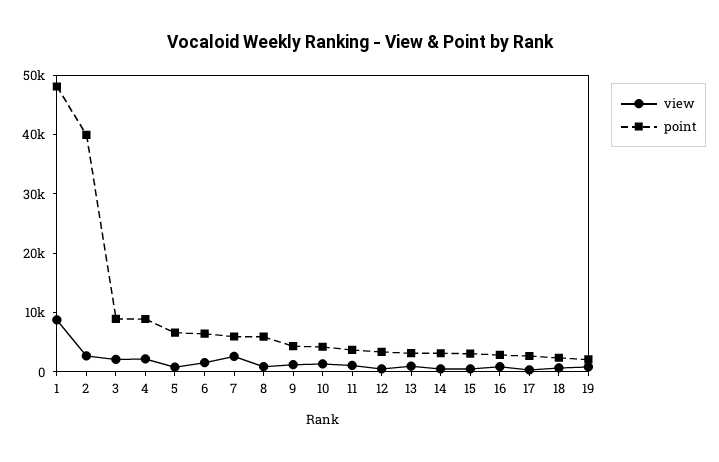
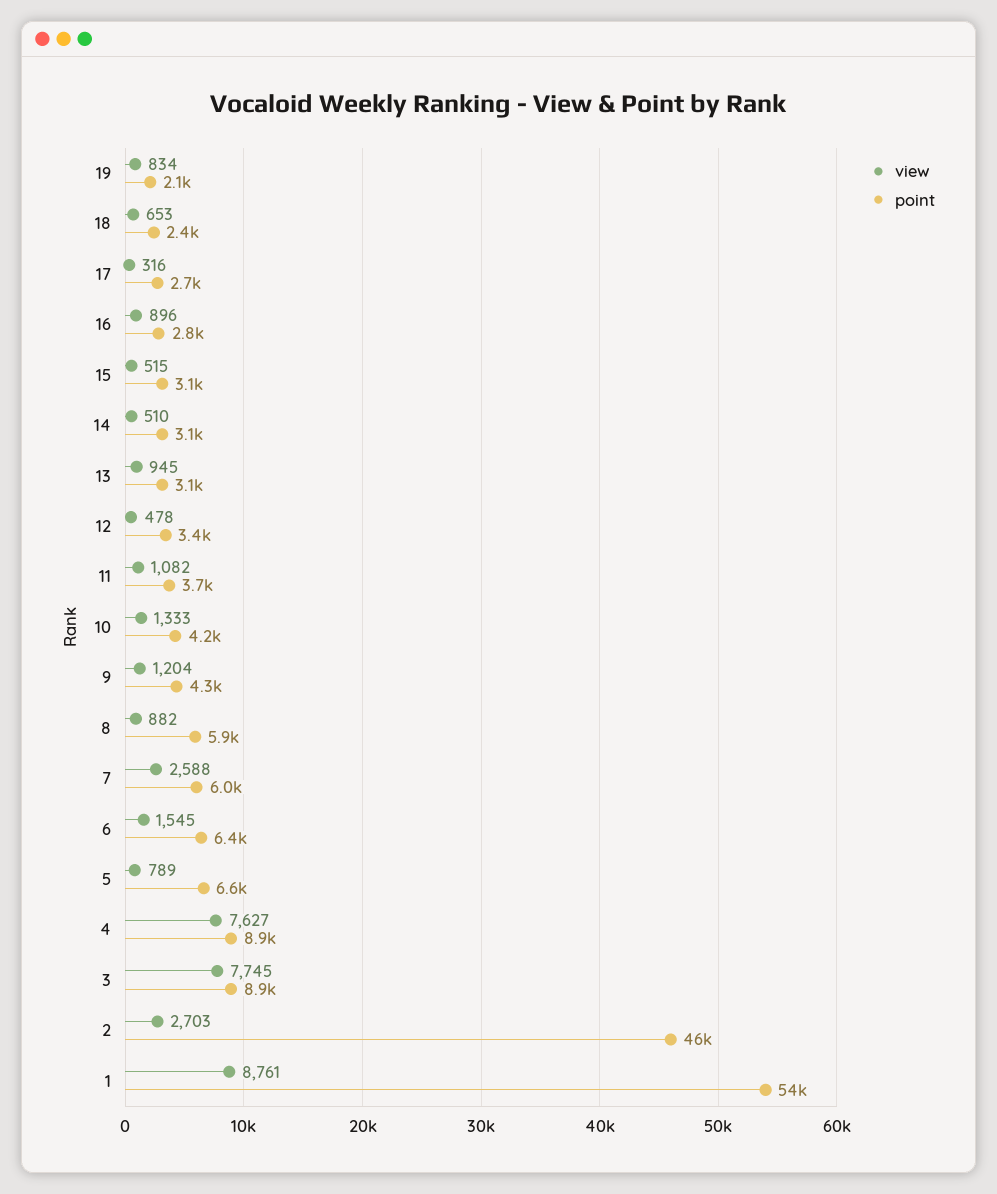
  {
    "view": {
      "1": 8761,
      "2": 2703,
-     "3": 2000,
+     "3": 7745,
-     "4": 2000,
+     "4": 7627,
      "5": 789,
      "6": 1545,
      "7": 2588,
      "8": 882,
      "9": 1204,
      "10": 1333,
      "11": 1082,
      "12": 478,
      "13": 945,
      "14": 510,
      "15": 515,
      "16": 896,
      "17": 316,
      "18": 653,
      "19": 834
    },
    "point": {
-     "1": 48000,
+     "1": 54000,
-     "2": 40000,
+     "2": 46000,
      "3": 8900,
      "4": 8900,
      "5": 6600,
      "6": 6400,
      "7": 6000,
      "8": 5900,
      "9": 4300,
      "10": 4200,
      "11": 3700,
      "12": 3400,
      "13": 3100,
      "14": 3100,
      "15": 3100,
      "16": 2800,
      "17": 2700,
      "18": 2400,
      "19": 2100
    }
  }

